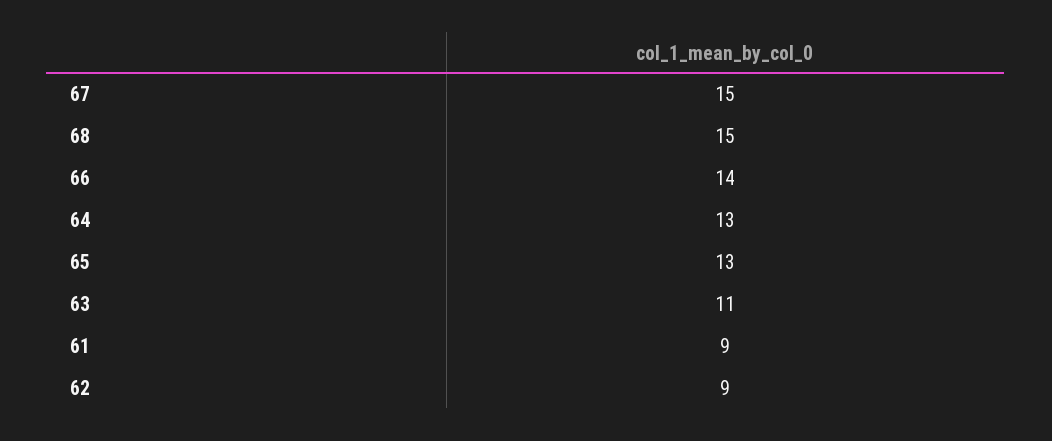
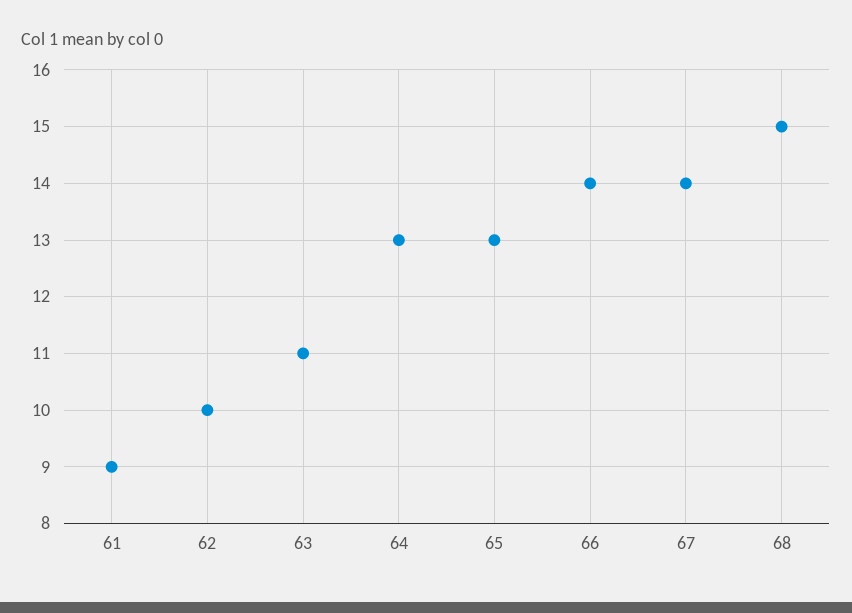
  {
-   "67": 15,
+   "67": 14,
    "68": 15,
    "66": 14,
    "64": 13,
    "65": 13,
    "63": 11,
    "61": 9,
-   "62": 9
+   "62": 10
  }

